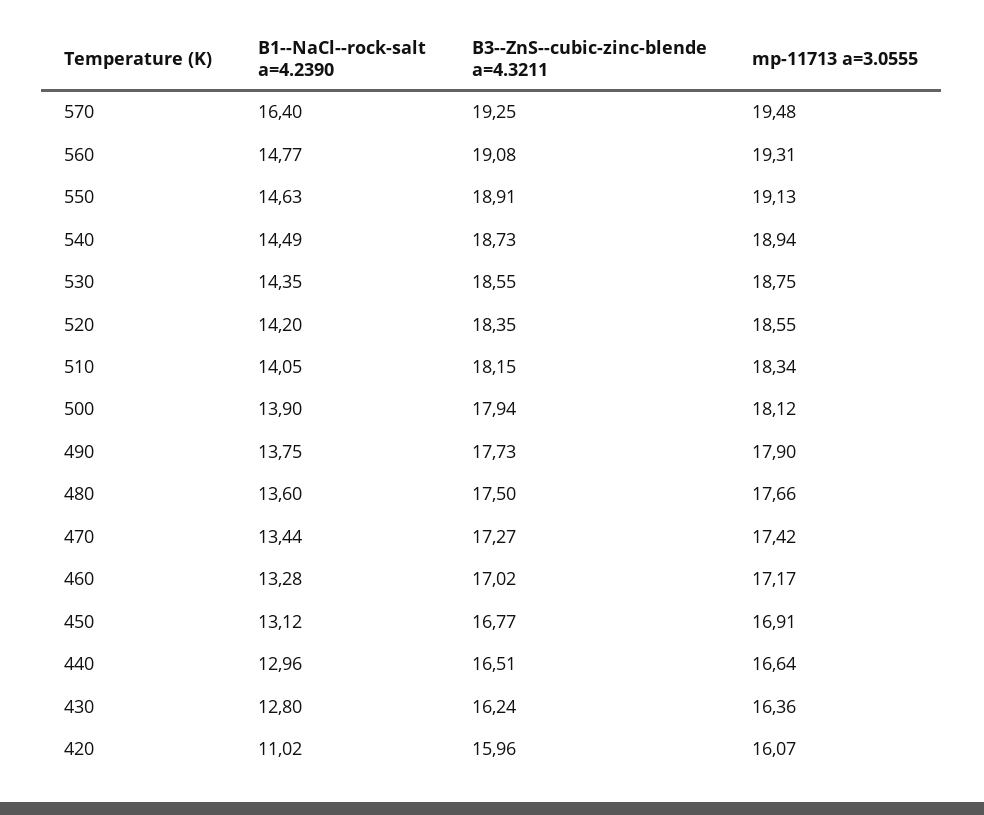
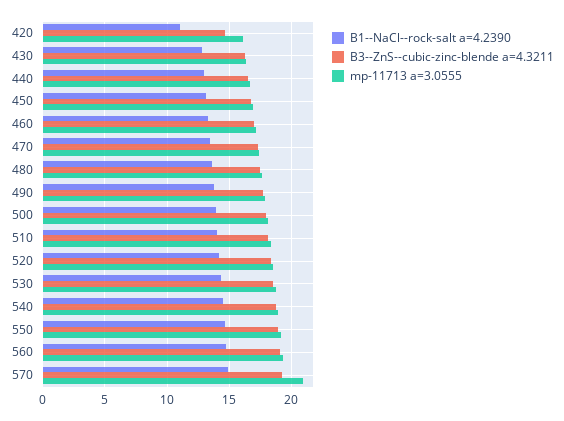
  {
    "B1--NaCl--rock-salt a=4.2390": {
-     "570": 16.4,
+     "570": 15,
      "560": 14.77,
      "550": 14.63,
      "540": 14.49,
      "530": 14.35,
      "520": 14.2,
      "510": 14.05,
      "500": 13.9,
      "490": 13.75,
      "480": 13.6,
      "470": 13.44,
      "460": 13.28,
      "450": 13.12,
      "440": 12.96,
      "430": 12.8,
      "420": 11.02
    },
    "B3--ZnS--cubic-zinc-blende a=4.3211": {
      "570": 19.25,
      "560": 19.08,
      "550": 18.91,
      "540": 18.73,
      "530": 18.55,
      "520": 18.35,
      "510": 18.15,
      "500": 17.94,
      "490": 17.73,
      "480": 17.5,
      "470": 17.27,
      "460": 17.02,
      "450": 16.77,
      "440": 16.51,
      "430": 16.24,
-     "420": 15.96
+     "420": 14.5
    },
    "mp-11713 a=3.0555": {
-     "570": 19.48,
+     "570": 21,
      "560": 19.31,
      "550": 19.13,
      "540": 18.94,
      "530": 18.75,
      "520": 18.55,
      "510": 18.34,
      "500": 18.12,
      "490": 17.9,
      "480": 17.66,
      "470": 17.42,
      "460": 17.17,
      "450": 16.91,
      "440": 16.64,
      "430": 16.36,
      "420": 16.07
    }
  }

